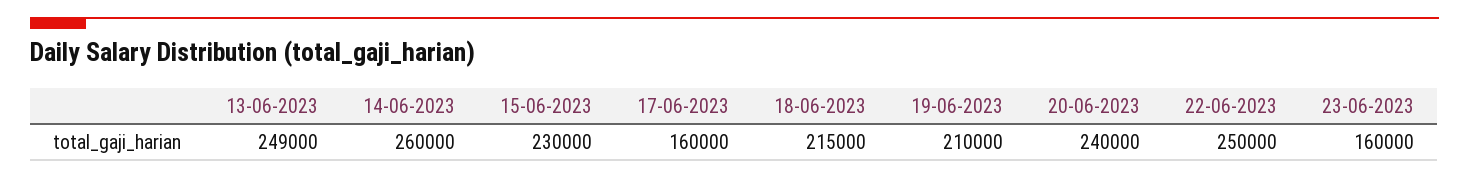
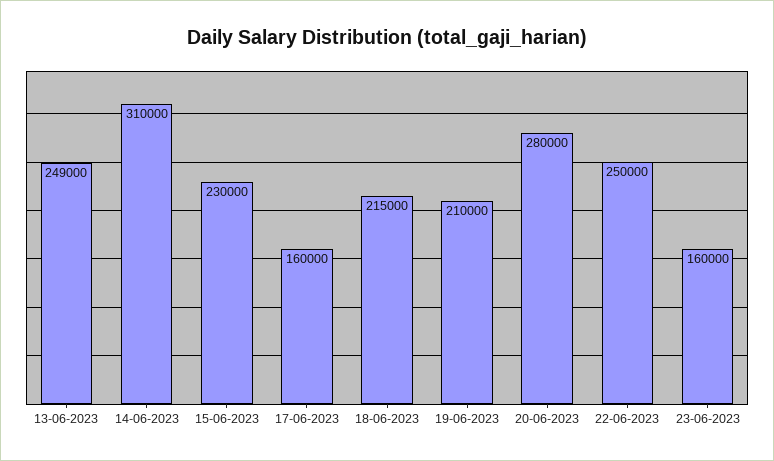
  {
    "13-06-2023": 249000,
-   "14-06-2023": 260000,
+   "14-06-2023": 310000,
    "15-06-2023": 230000,
    "17-06-2023": 160000,
    "18-06-2023": 215000,
    "19-06-2023": 210000,
-   "20-06-2023": 240000,
+   "20-06-2023": 280000,
    "22-06-2023": 250000,
    "23-06-2023": 160000
  }

